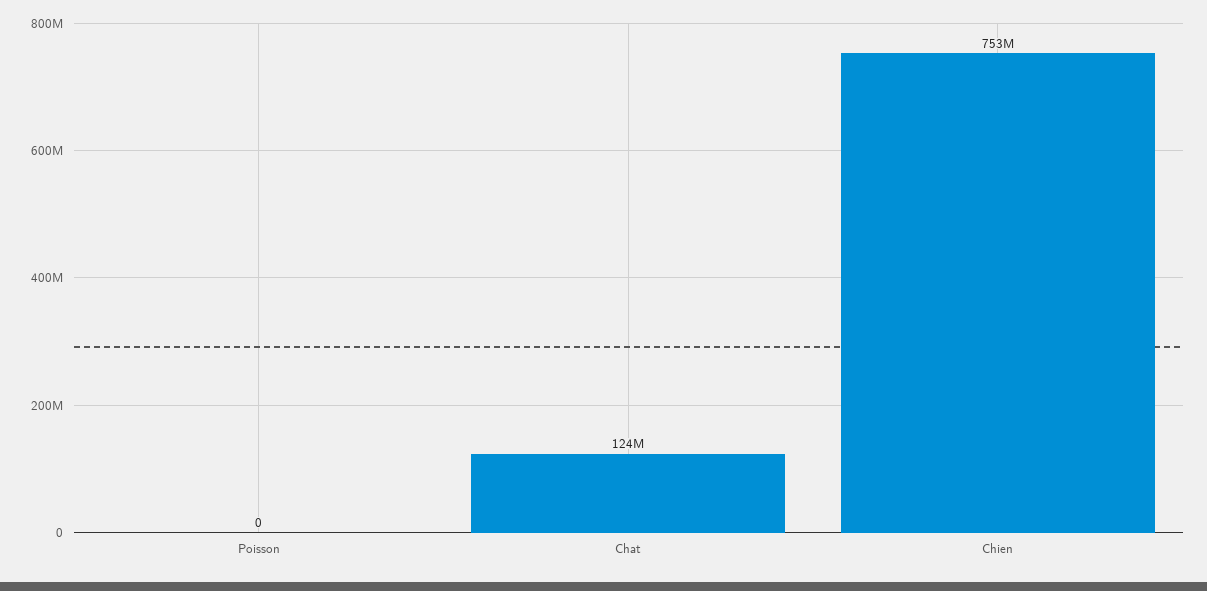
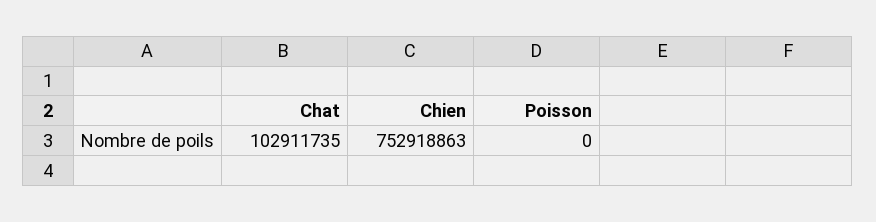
  {
    "Poisson": 0,
-   "Chat": 124000000,
+   "Chat": 102911735,
    "Chien": 752918863
  }

